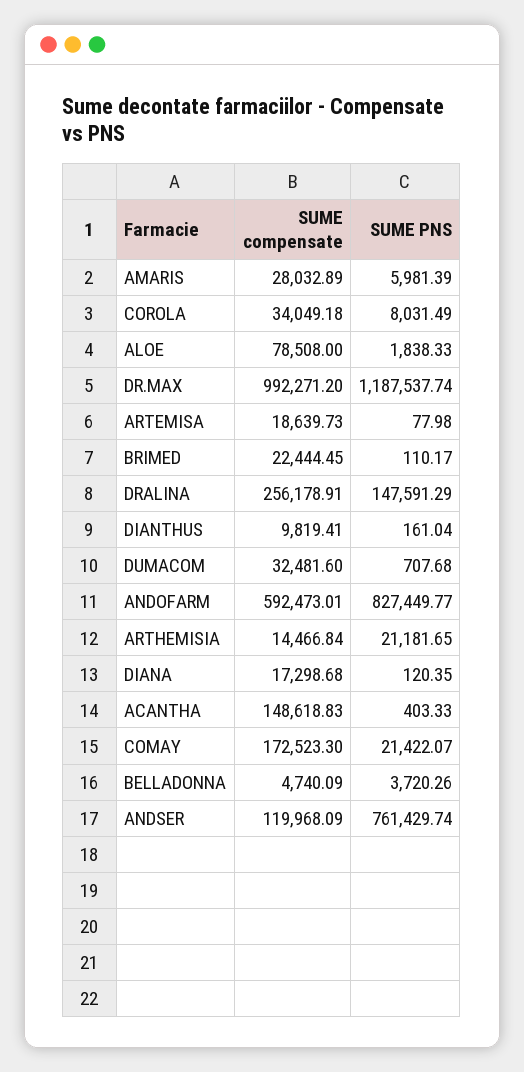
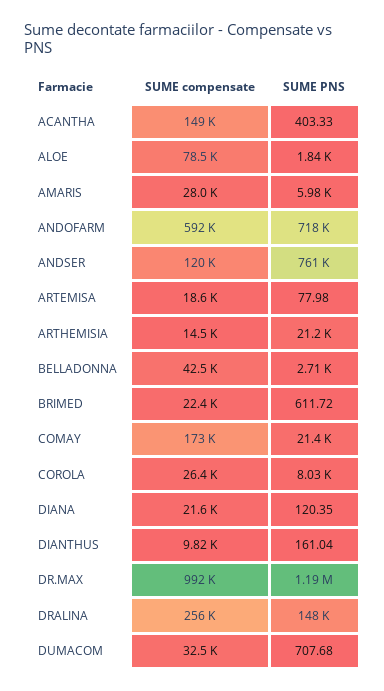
  {
    "SUME compensate": {
      "AMARIS": 28032.89,
-     "COROLA": 34049.18,
+     "COROLA": 26400,
      "ALOE": 78508,
      "DR.MAX": 992271.2,
      "ARTEMISA": 18639.73,
      "BRIMED": 22444.45,
      "DRALINA": 256178.91,
      "DIANTHUS": 9819.41,
      "DUMACOM": 32481.6,
      "ANDOFARM": 592473.01,
      "ARTHEMISIA": 14466.84,
-     "DIANA": 17298.68,
+     "DIANA": 21600,
      "ACANTHA": 148618.83,
      "COMAY": 172523.3,
-     "BELLADONNA": 4740.09,
+     "BELLADONNA": 42500,
      "ANDSER": 119968.09
    },
    "SUME PNS": {
      "AMARIS": 5981.39,
      "COROLA": 8031.49,
      "ALOE": 1838.33,
      "DR.MAX": 1187537.74,
      "ARTEMISA": 77.98,
-     "BRIMED": 110.17,
+     "BRIMED": 611.72,
      "DRALINA": 147591.29,
      "DIANTHUS": 161.04,
      "DUMACOM": 707.68,
-     "ANDOFARM": 827449.77,
+     "ANDOFARM": 718000,
      "ARTHEMISIA": 21181.65,
      "DIANA": 120.35,
      "ACANTHA": 403.33,
      "COMAY": 21422.07,
-     "BELLADONNA": 3720.26,
+     "BELLADONNA": 2710,
      "ANDSER": 761429.74
    }
  }

